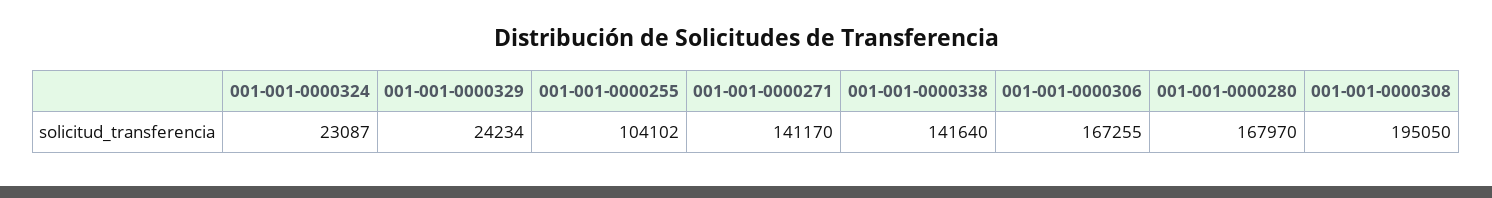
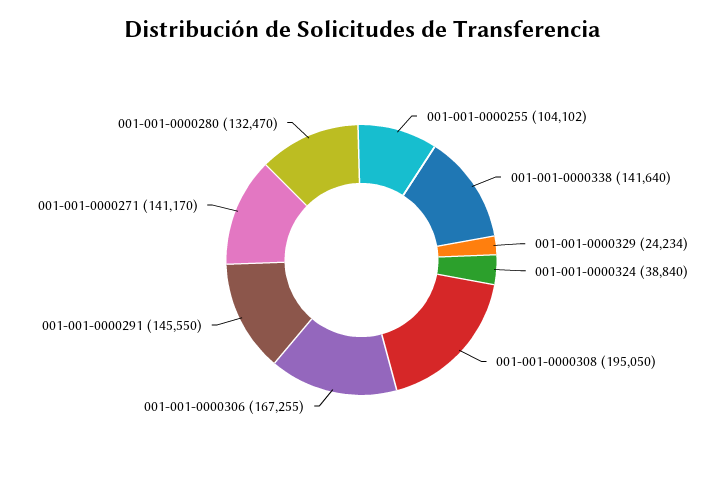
  {
-   "001-001-0000324": 23087,
+   "001-001-0000324": 38840,
    "001-001-0000329": 24234,
    "001-001-0000255": 104102,
    "001-001-0000271": 141170,
    "001-001-0000338": 141640,
    "001-001-0000306": 167255,
-   "001-001-0000280": 167970,
+   "001-001-0000280": 132470,
-   "001-001-0000308": 195050
+   "001-001-0000308": 195050,
+   "001-001-0000291": 145550
  }

